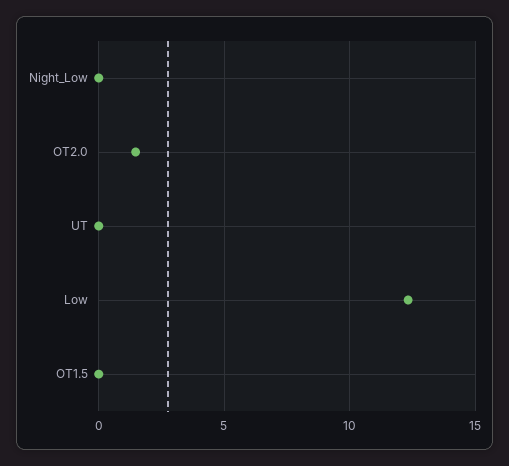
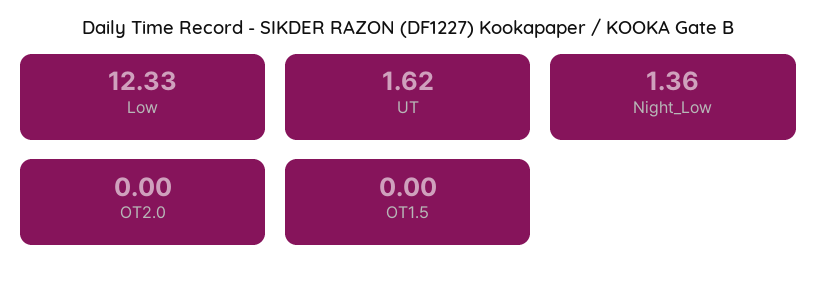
  {
-   "Night_Low": 0,
+   "Night_Low": 1.36,
-   "OT2.0": 1.5,
+   "OT2.0": 0,
-   "UT": 0,
+   "UT": 1.62,
    "Low": 12.33,
    "OT1.5": 0
  }

